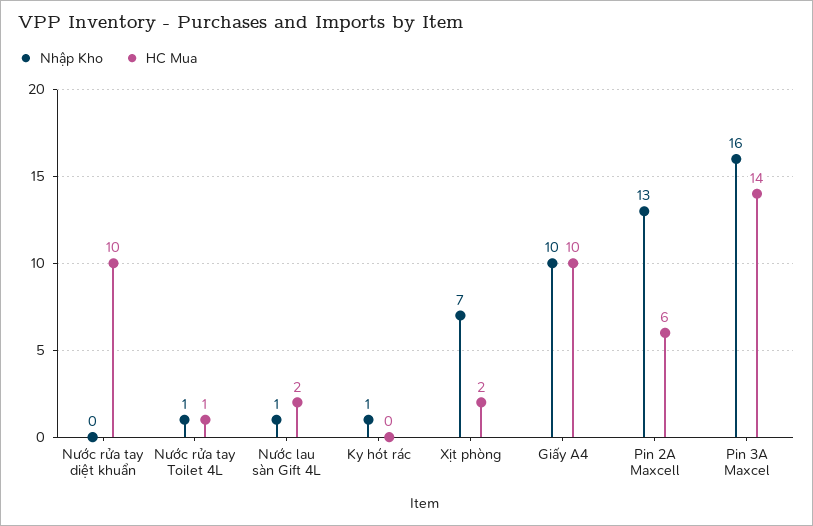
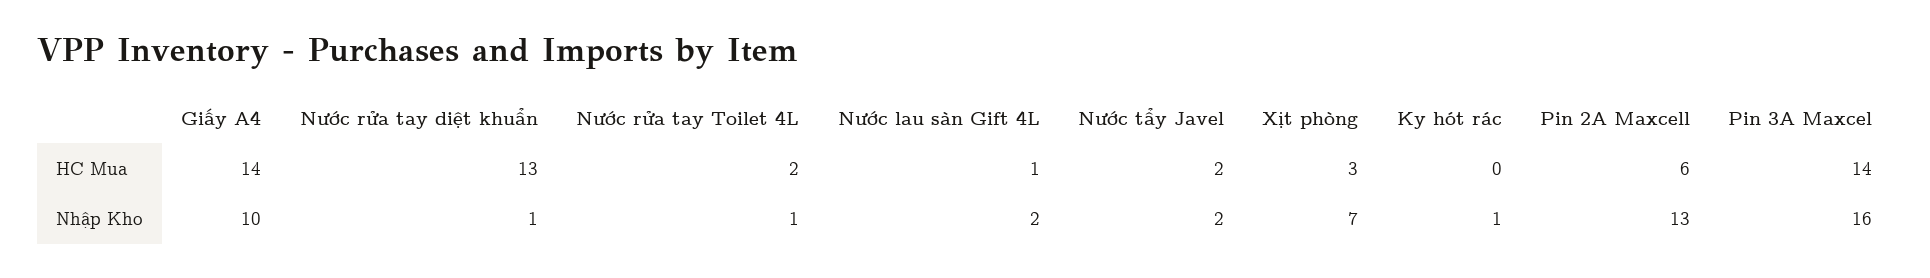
  {
    "Nhập Kho": {
-     "Nước rửa tay diệt khuẩn": 0,
+     "Nước rửa tay diệt khuẩn": 1,
      "Nước rửa tay Toilet 4L": 1,
-     "Nước lau sàn Gift 4L": 1,
+     "Nước lau sàn Gift 4L": 2,
      "Ky hót rác": 1,
      "Xịt phòng": 7,
      "Giấy A4": 10,
      "Pin 2A Maxcell": 13,
-     "Pin 3A Maxcel": 16
+     "Pin 3A Maxcel": 16,
+     "Nước tẩy Javel": 2
    },
    "HC Mua": {
-     "Nước rửa tay diệt khuẩn": 10,
+     "Nước rửa tay diệt khuẩn": 13,
-     "Nước rửa tay Toilet 4L": 1,
+     "Nước rửa tay Toilet 4L": 2,
-     "Nước lau sàn Gift 4L": 2,
+     "Nước lau sàn Gift 4L": 1,
      "Ky hót rác": 0,
-     "Xịt phòng": 2,
+     "Xịt phòng": 3,
-     "Giấy A4": 10,
+     "Giấy A4": 14,
      "Pin 2A Maxcell": 6,
-     "Pin 3A Maxcel": 14
+     "Pin 3A Maxcel": 14,
+     "Nước tẩy Javel": 2
    }
  }

